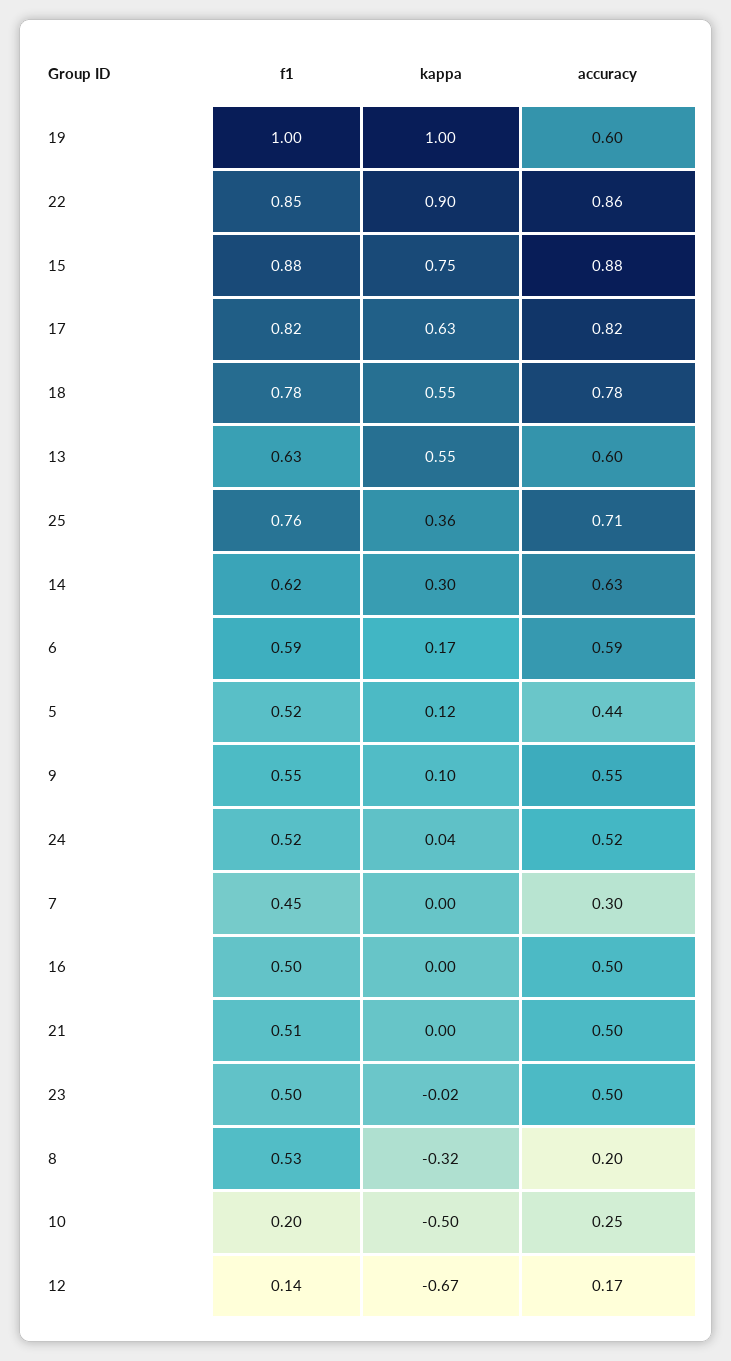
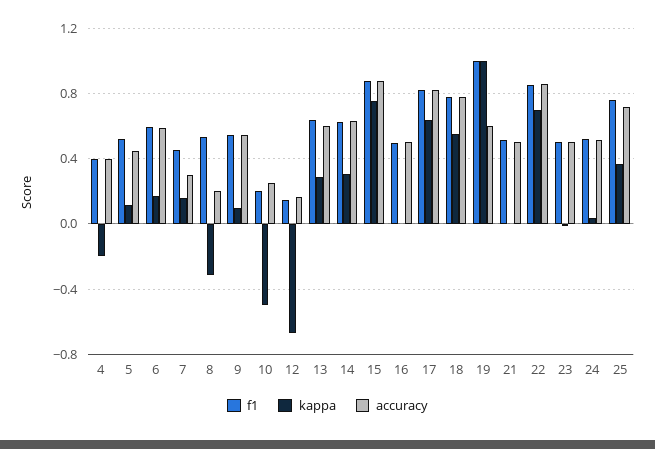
  {
    "f1": {
      "19": 1,
      "22": 0.85,
      "15": 0.88,
      "17": 0.82,
      "18": 0.78,
      "13": 0.63,
      "25": 0.76,
      "14": 0.62,
      "6": 0.59,
      "5": 0.52,
      "9": 0.55,
      "24": 0.52,
      "7": 0.45,
      "16": 0.5,
      "21": 0.51,
      "23": 0.5,
      "8": 0.53,
      "10": 0.2,
-     "12": 0.14
+     "12": 0.14,
+     "4": 0.4
    },
    "kappa": {
      "19": 1,
-     "22": 0.9,
+     "22": 0.7,
      "15": 0.75,
      "17": 0.63,
      "18": 0.55,
-     "13": 0.55,
+     "13": 0.3,
      "25": 0.36,
      "14": 0.3,
      "6": 0.17,
      "5": 0.12,
      "9": 0.1,
      "24": 0.04,
-     "7": 0,
+     "7": 0.15,
      "16": 0,
      "21": 0,
      "23": -0.02,
      "8": -0.32,
      "10": -0.5,
-     "12": -0.67
+     "12": -0.67,
+     "4": -0.2
    },
    "accuracy": {
      "19": 0.6,
      "22": 0.86,
      "15": 0.88,
      "17": 0.82,
      "18": 0.78,
      "13": 0.6,
      "25": 0.71,
      "14": 0.63,
      "6": 0.59,
      "5": 0.44,
      "9": 0.55,
      "24": 0.52,
      "7": 0.3,
      "16": 0.5,
      "21": 0.5,
      "23": 0.5,
      "8": 0.2,
      "10": 0.25,
-     "12": 0.17
+     "12": 0.17,
+     "4": 0.4
    }
  }

